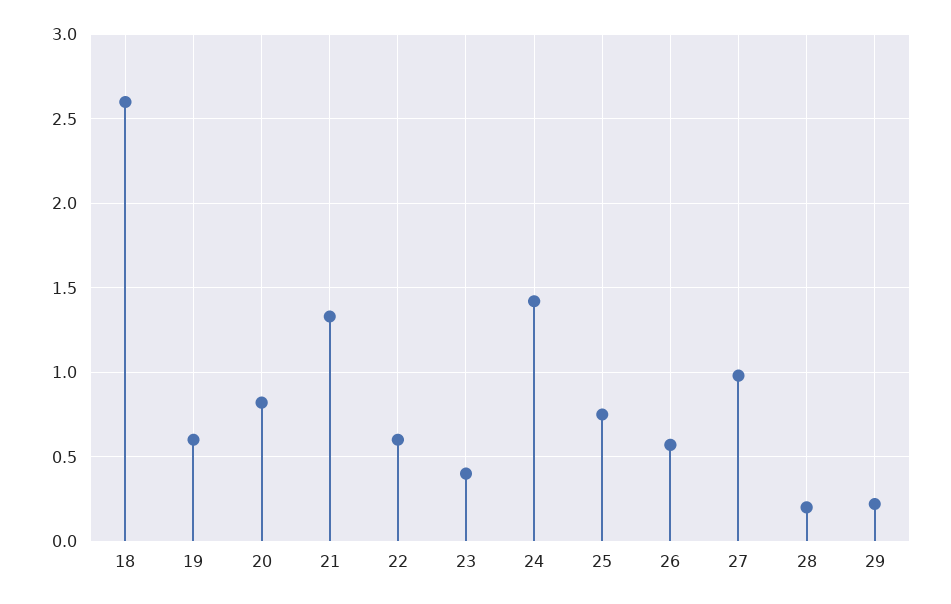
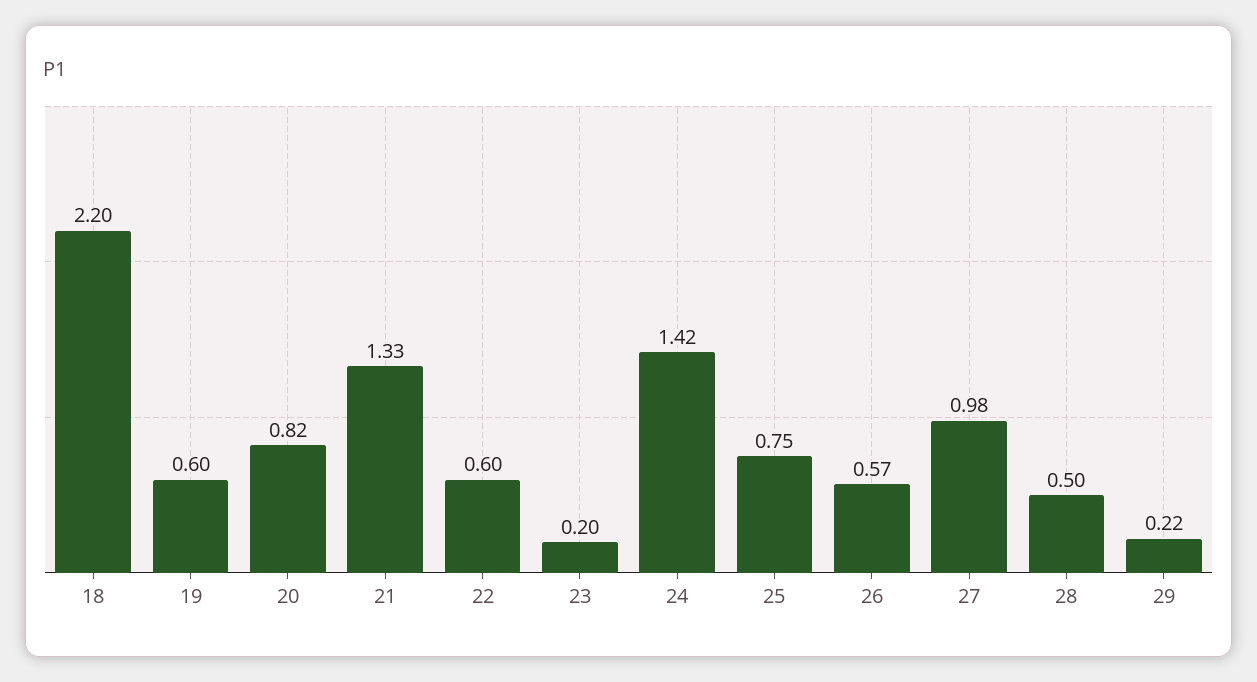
  {
-   "18": 2.6,
+   "18": 2.2,
    "19": 0.6,
    "20": 0.82,
    "21": 1.33,
    "22": 0.6,
-   "23": 0.4,
+   "23": 0.2,
    "24": 1.42,
    "25": 0.75,
    "26": 0.57,
    "27": 0.98,
-   "28": 0.2,
+   "28": 0.5,
    "29": 0.22
  }

